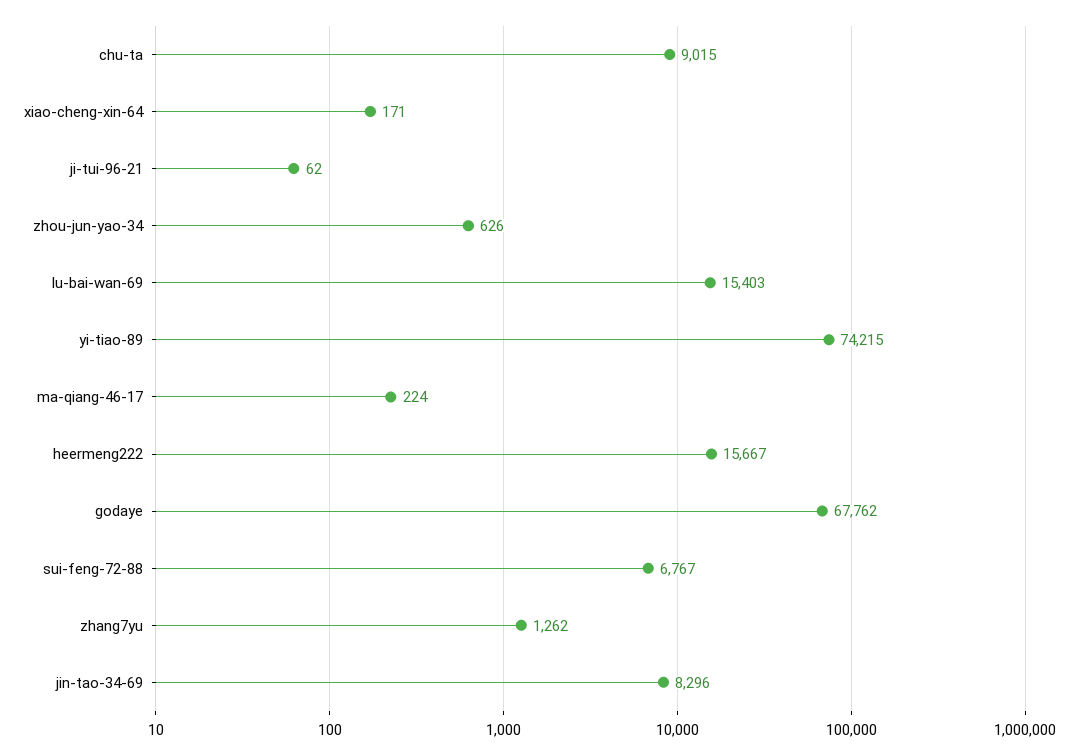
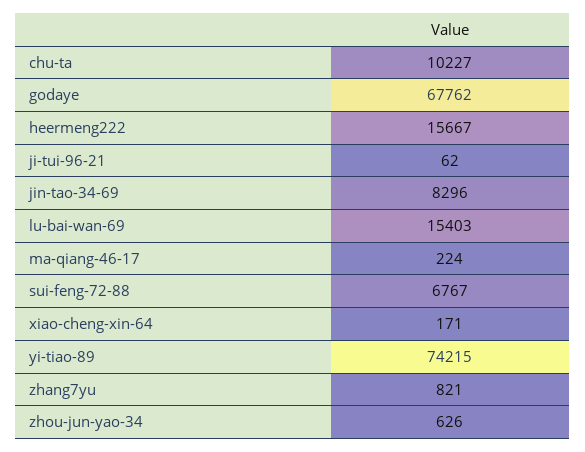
  {
-   "chu-ta": 9015,
+   "chu-ta": 10227,
    "xiao-cheng-xin-64": 171,
    "ji-tui-96-21": 62,
    "zhou-jun-yao-34": 626,
    "lu-bai-wan-69": 15403,
    "yi-tiao-89": 74215,
    "ma-qiang-46-17": 224,
    "heermeng222": 15667,
    "godaye": 67762,
    "sui-feng-72-88": 6767,
-   "zhang7yu": 1262,
+   "zhang7yu": 821,
    "jin-tao-34-69": 8296
  }

